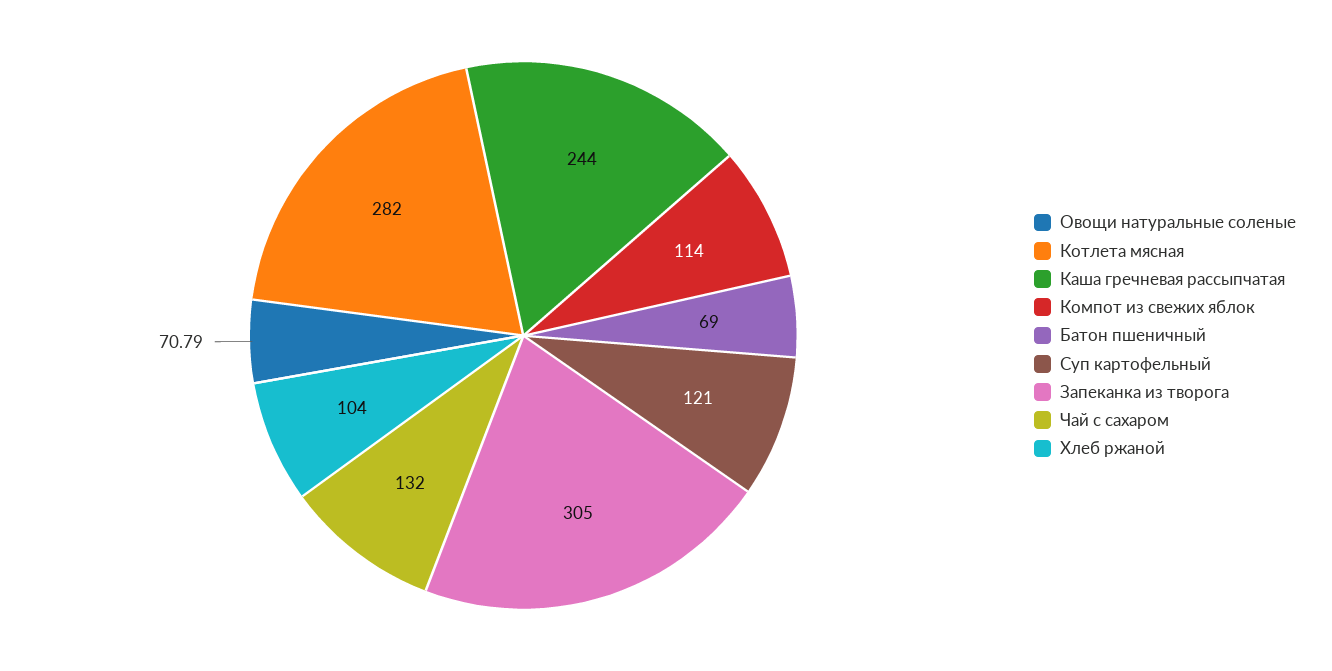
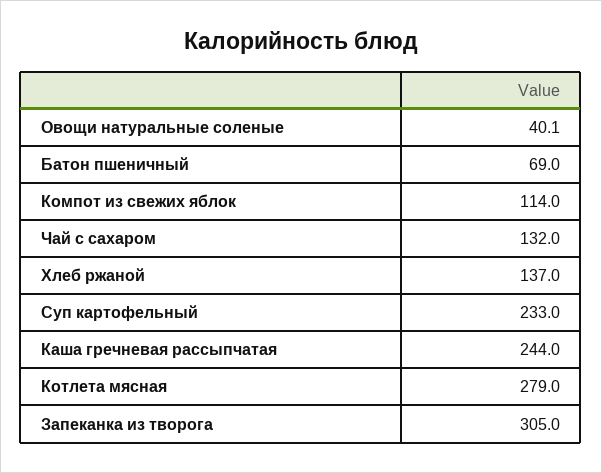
  {
-   "Овощи натуральные соленые": 70.79,
+   "Овощи натуральные соленые": 40.1,
-   "Котлета мясная": 282,
+   "Котлета мясная": 279,
    "Каша гречневая рассыпчатая": 244,
    "Компот из свежих яблок": 114,
    "Батон пшеничный": 69,
-   "Суп картофельный": 121,
+   "Суп картофельный": 233,
    "Запеканка из творога": 305,
    "Чай с сахаром": 132,
-   "Хлеб ржаной": 104
+   "Хлеб ржаной": 137
  }

